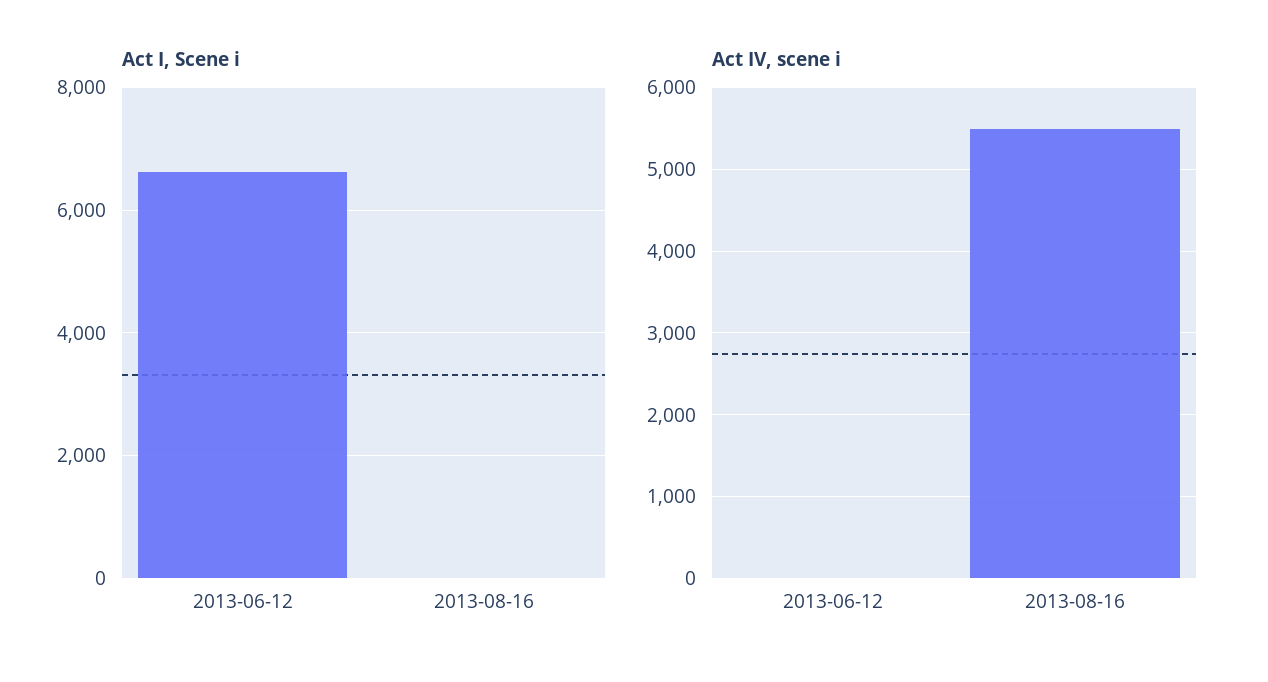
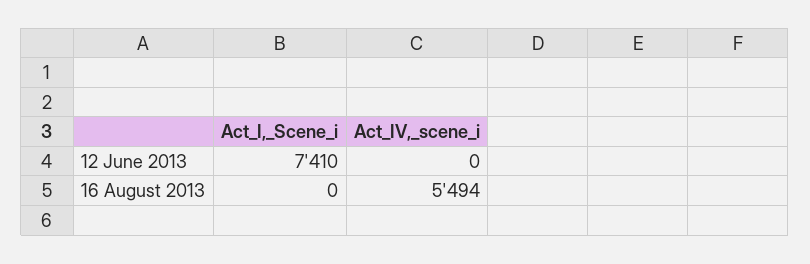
  {
    "Act I, Scene i": {
-     "2013-06-12": 6600,
+     "2013-06-12": 7410,
      "2013-08-16": 0
    },
    "Act IV, scene i": {
      "2013-06-12": 0,
      "2013-08-16": 5494
    }
  }

